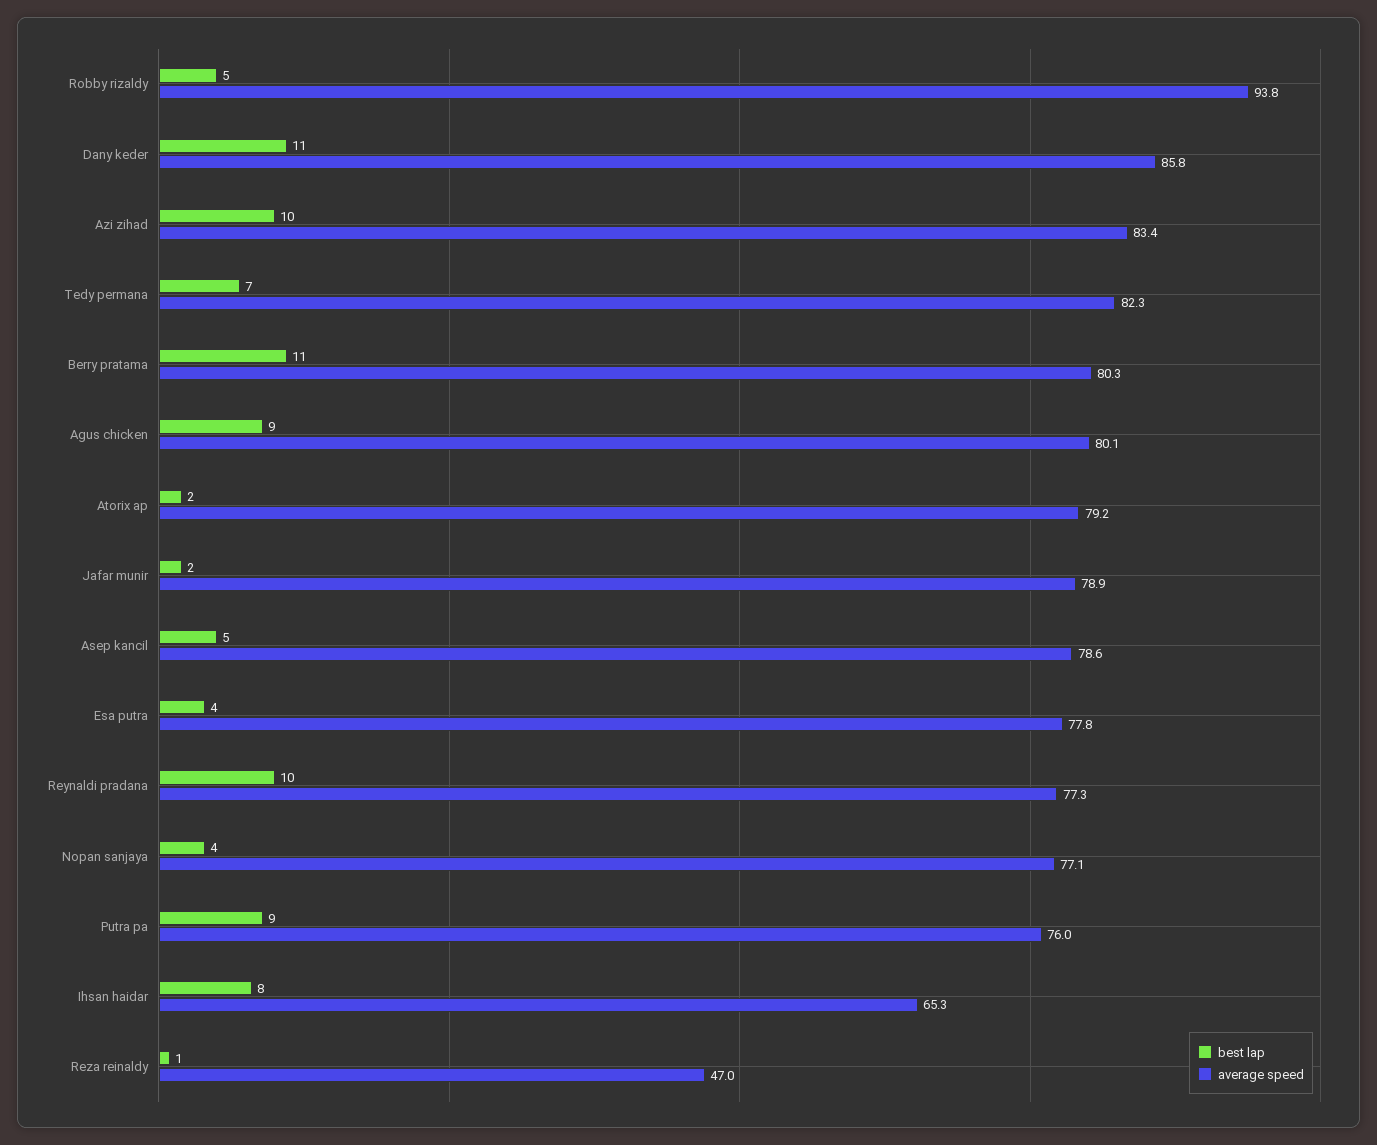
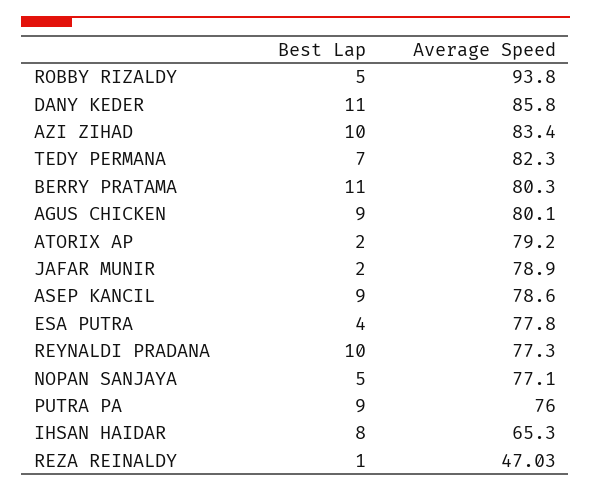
  {
    "best lap": {
      "Robby rizaldy": 5,
      "Dany keder": 11,
      "Azi zihad": 10,
      "Tedy permana": 7,
      "Berry pratama": 11,
      "Agus chicken": 9,
      "Atorix ap": 2,
      "Jafar munir": 2,
-     "Asep kancil": 5,
+     "Asep kancil": 9,
      "Esa putra": 4,
      "Reynaldi pradana": 10,
-     "Nopan sanjaya": 4,
+     "Nopan sanjaya": 5,
      "Putra pa": 9,
      "Ihsan haidar": 8,
      "Reza reinaldy": 1
    },
    "average speed": {
      "Robby rizaldy": 93.8,
      "Dany keder": 85.8,
      "Azi zihad": 83.4,
      "Tedy permana": 82.3,
      "Berry pratama": 80.3,
      "Agus chicken": 80.1,
      "Atorix ap": 79.2,
      "Jafar munir": 78.9,
      "Asep kancil": 78.6,
      "Esa putra": 77.8,
      "Reynaldi pradana": 77.3,
      "Nopan sanjaya": 77.1,
      "Putra pa": 76,
      "Ihsan haidar": 65.3,
      "Reza reinaldy": 47.03
    }
  }

